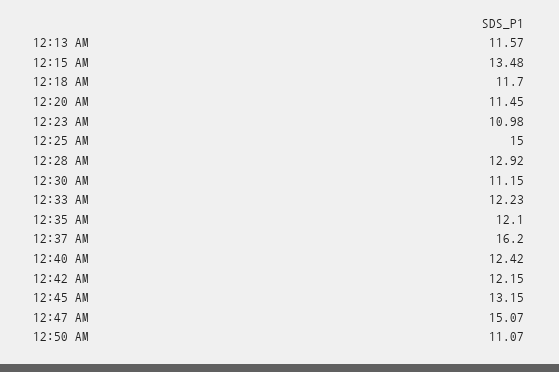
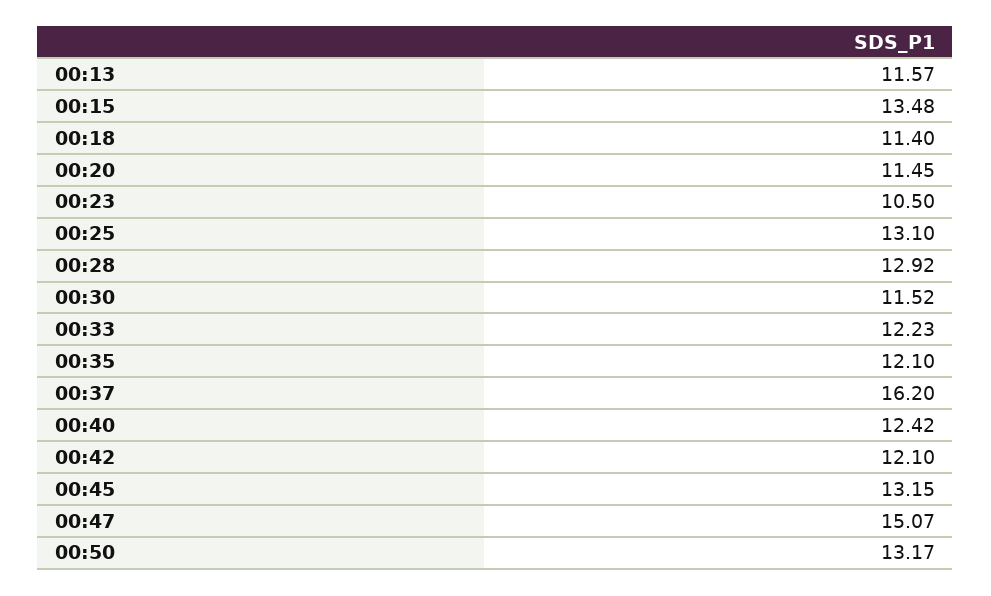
  {
    "12:13 AM": 11.57,
    "12:15 AM": 13.48,
-   "12:18 AM": 11.7,
+   "12:18 AM": 11.4,
    "12:20 AM": 11.45,
-   "12:23 AM": 10.98,
+   "12:23 AM": 10.5,
-   "12:25 AM": 15,
+   "12:25 AM": 13.1,
    "12:28 AM": 12.92,
-   "12:30 AM": 11.15,
+   "12:30 AM": 11.52,
    "12:33 AM": 12.23,
    "12:35 AM": 12.1,
    "12:37 AM": 16.2,
    "12:40 AM": 12.42,
-   "12:42 AM": 12.15,
+   "12:42 AM": 12.1,
    "12:45 AM": 13.15,
    "12:47 AM": 15.07,
-   "12:50 AM": 11.07
+   "12:50 AM": 13.17
  }

